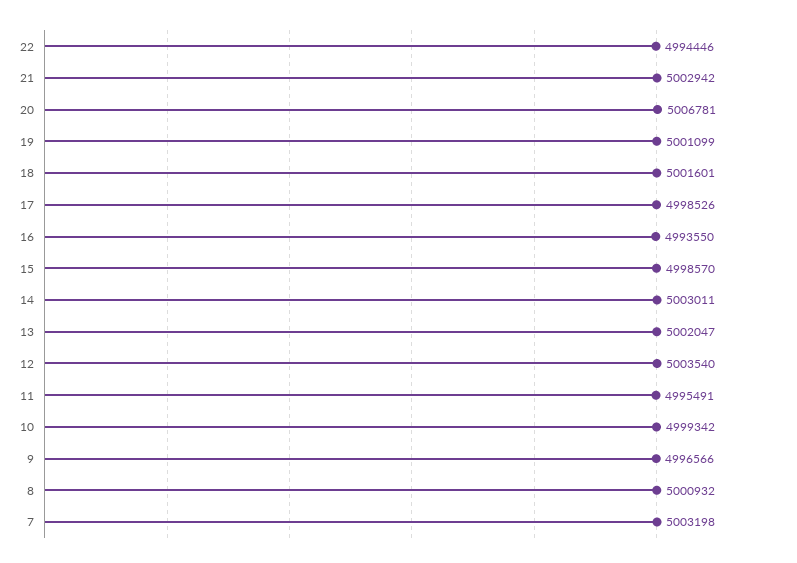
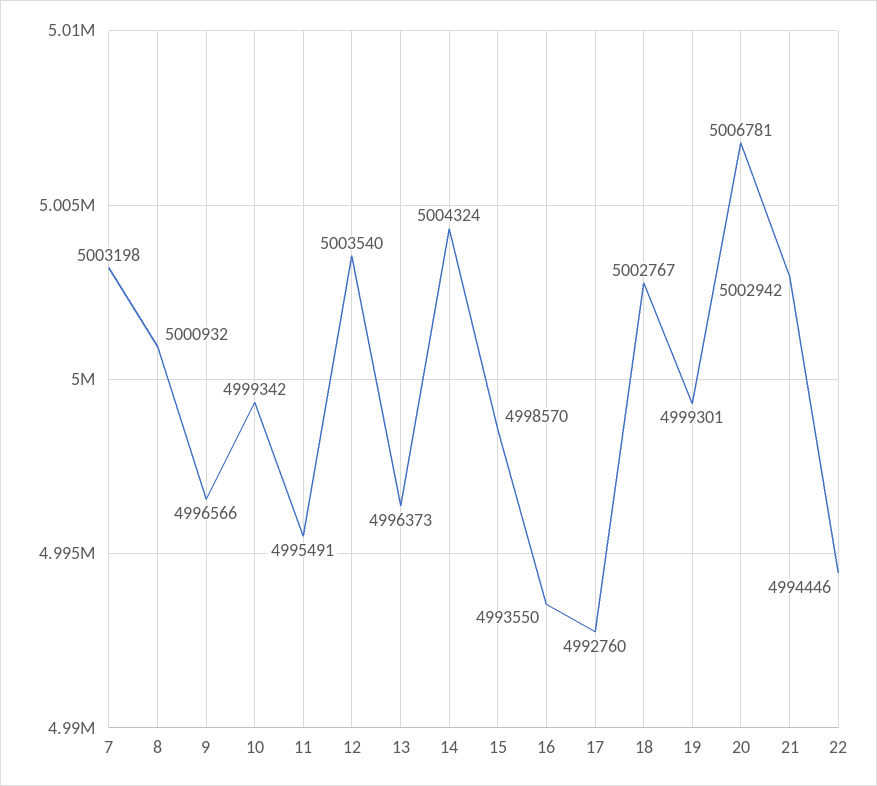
  {
    "22": 4994446,
    "21": 5002942,
    "20": 5006781,
-   "19": 5001099,
+   "19": 4999301,
-   "18": 5001601,
+   "18": 5002767,
-   "17": 4998526,
+   "17": 4992760,
    "16": 4993550,
    "15": 4998570,
-   "14": 5003011,
+   "14": 5004324,
-   "13": 5002047,
+   "13": 4996373,
    "12": 5003540,
    "11": 4995491,
    "10": 4999342,
    "9": 4996566,
    "8": 5000932,
    "7": 5003198
  }

